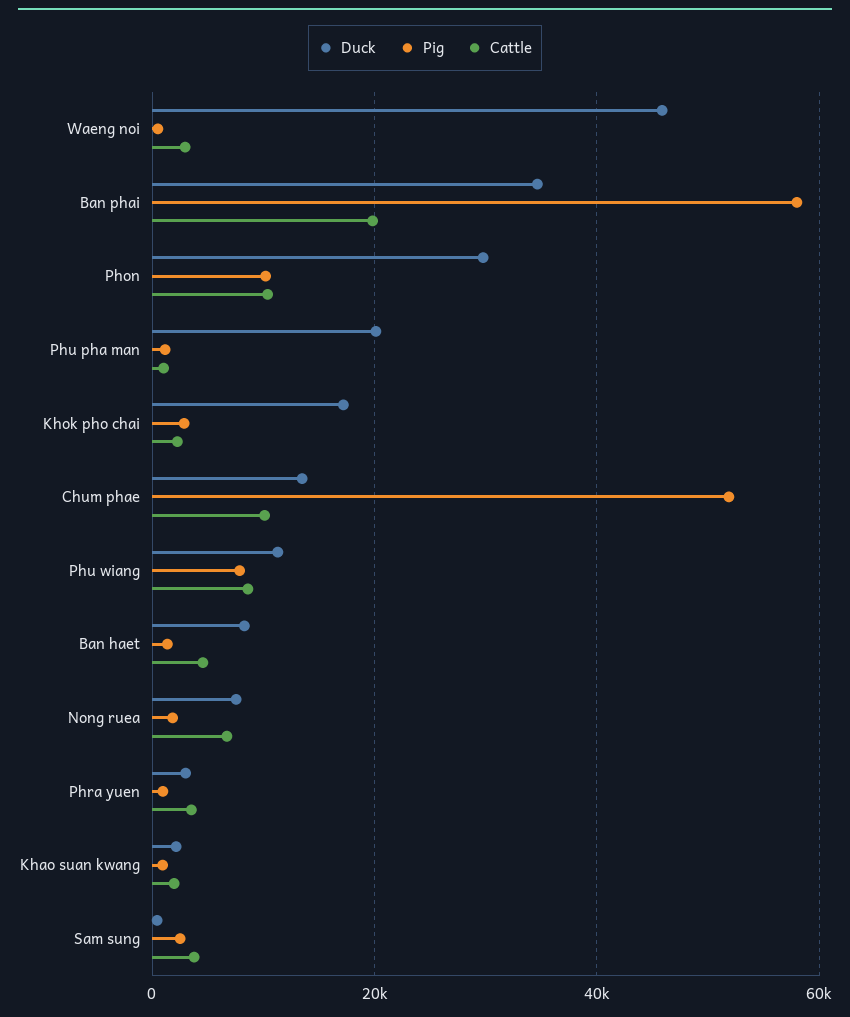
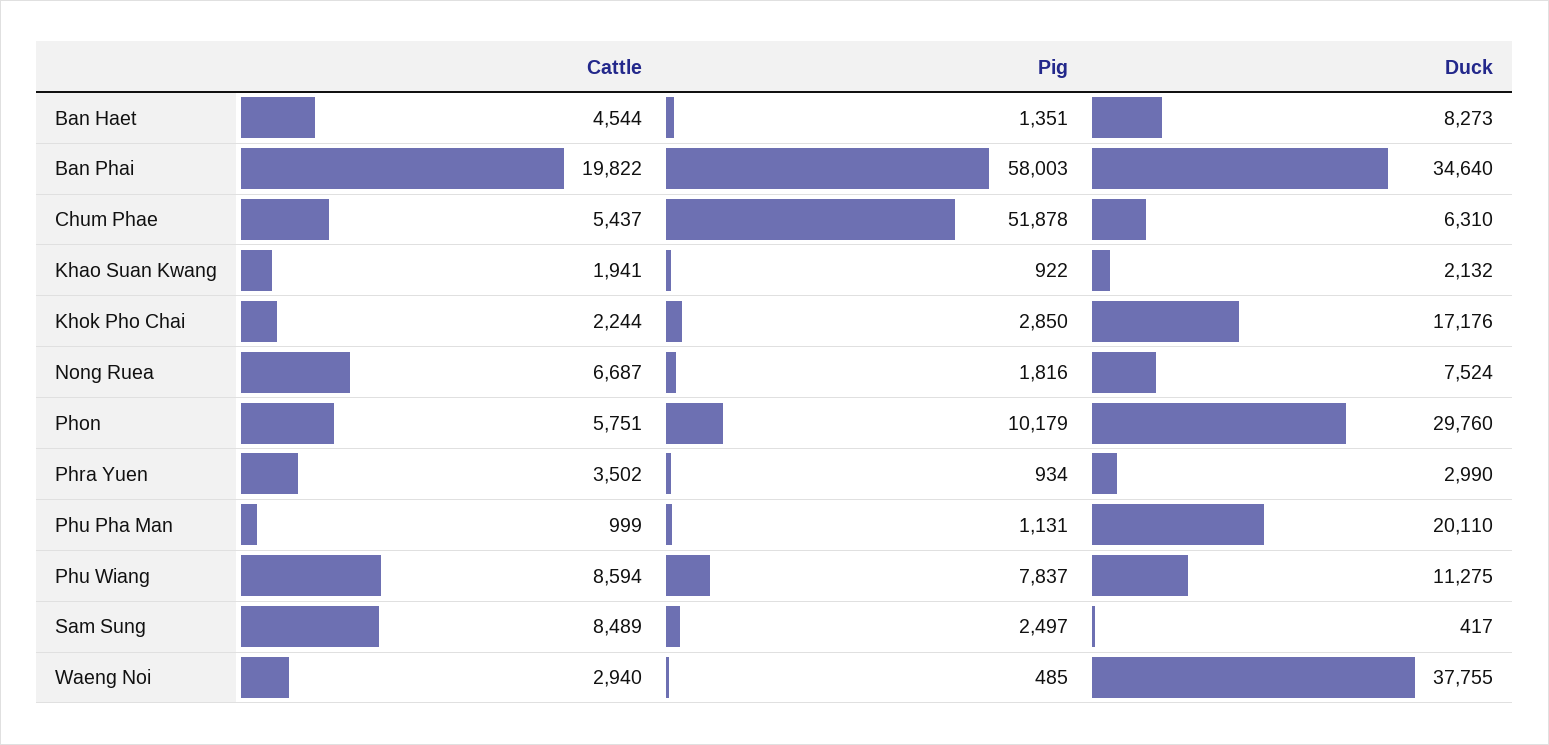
  {
    "Duck": {
-     "Waeng noi": 46000,
+     "Waeng noi": 37755,
      "Ban phai": 34640,
      "Phon": 29760,
      "Phu pha man": 20110,
      "Khok pho chai": 17176,
-     "Chum phae": 14000,
+     "Chum phae": 6310,
      "Phu wiang": 11275,
      "Ban haet": 8273,
      "Nong ruea": 7524,
      "Phra yuen": 2990,
      "Khao suan kwang": 2132,
      "Sam sung": 417
    },
    "Pig": {
      "Waeng noi": 485,
      "Ban phai": 58003,
      "Phon": 10179,
      "Phu pha man": 1131,
      "Khok pho chai": 2850,
      "Chum phae": 51878,
      "Phu wiang": 7837,
      "Ban haet": 1351,
      "Nong ruea": 1816,
      "Phra yuen": 934,
      "Khao suan kwang": 922,
      "Sam sung": 2497
    },
    "Cattle": {
      "Waeng noi": 2940,
      "Ban phai": 19822,
-     "Phon": 10000,
+     "Phon": 5751,
      "Phu pha man": 999,
      "Khok pho chai": 2244,
-     "Chum phae": 10000,
+     "Chum phae": 5437,
      "Phu wiang": 8594,
      "Ban haet": 4544,
      "Nong ruea": 6687,
      "Phra yuen": 3502,
      "Khao suan kwang": 1941,
-     "Sam sung": 4000
+     "Sam sung": 8489
    }
  }

